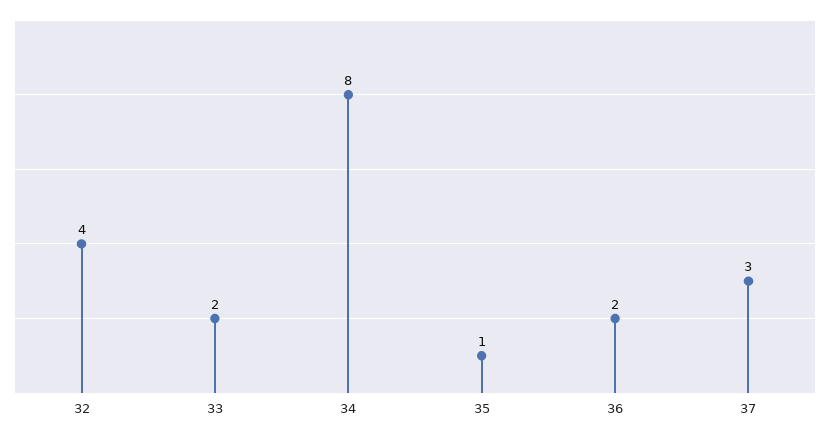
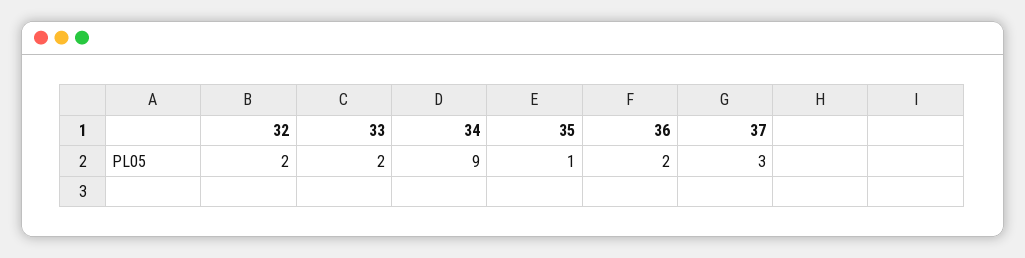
  {
-   "32": 4,
+   "32": 2,
    "33": 2,
-   "34": 8,
+   "34": 9,
    "35": 1,
    "36": 2,
    "37": 3
  }

